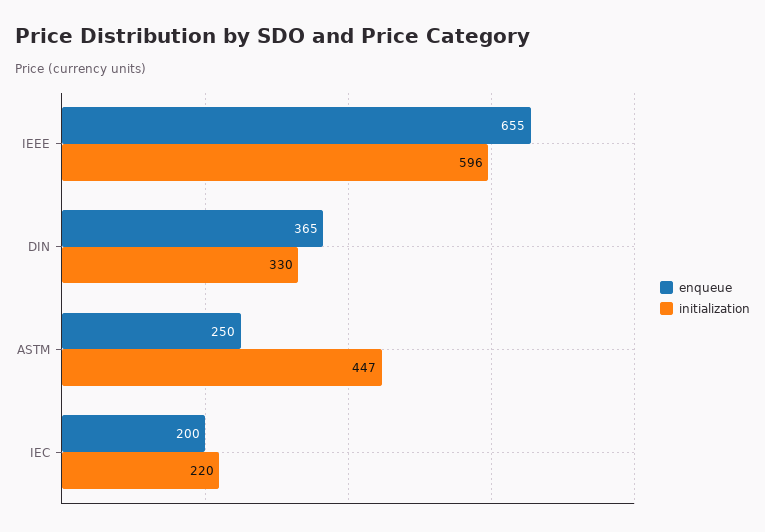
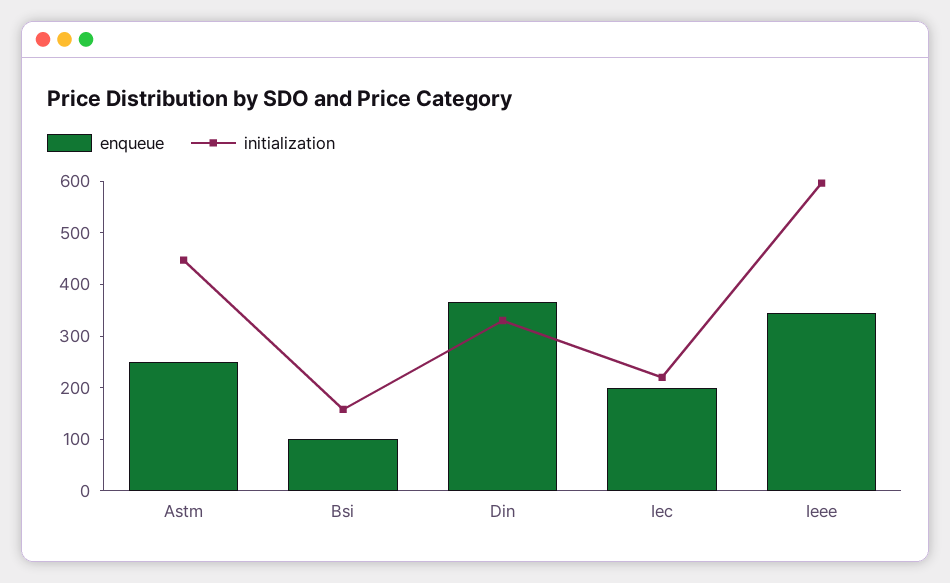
  {
    "enqueue": {
-     "IEEE": 655,
+     "IEEE": 340,
      "DIN": 365,
      "ASTM": 250,
-     "IEC": 200
+     "IEC": 200,
+     "Bsi": 100
    },
    "initialization": {
      "IEEE": 596,
      "DIN": 330,
      "ASTM": 447,
-     "IEC": 220
+     "IEC": 220,
+     "Bsi": 160
    }
  }

